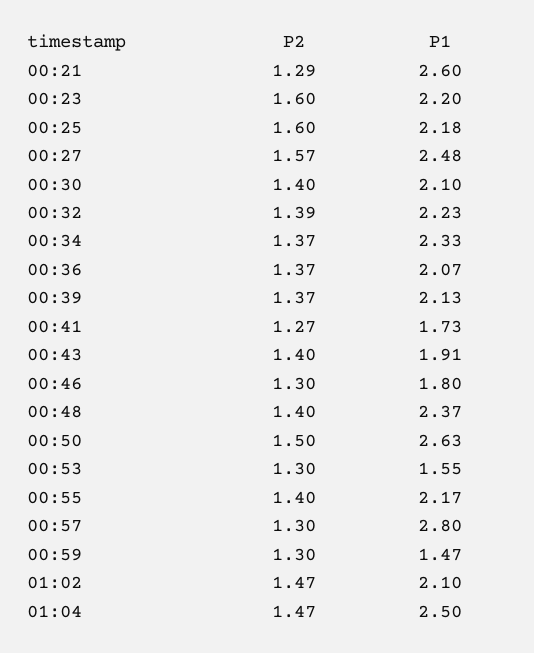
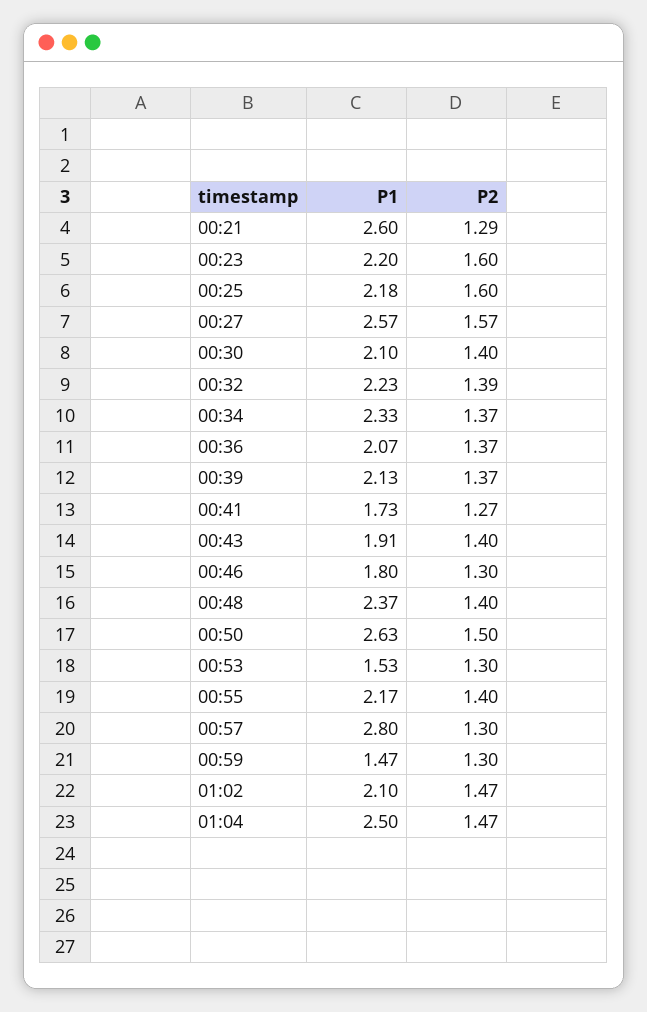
  {
    "P2": {
      "00:21": 1.29,
      "00:23": 1.6,
      "00:25": 1.6,
      "00:27": 1.57,
      "00:30": 1.4,
      "00:32": 1.39,
      "00:34": 1.37,
      "00:36": 1.37,
      "00:39": 1.37,
      "00:41": 1.27,
      "00:43": 1.4,
      "00:46": 1.3,
      "00:48": 1.4,
      "00:50": 1.5,
      "00:53": 1.3,
      "00:55": 1.4,
      "00:57": 1.3,
      "00:59": 1.3,
      "01:02": 1.47,
      "01:04": 1.47
    },
    "P1": {
      "00:21": 2.6,
      "00:23": 2.2,
      "00:25": 2.18,
-     "00:27": 2.48,
+     "00:27": 2.57,
      "00:30": 2.1,
      "00:32": 2.23,
      "00:34": 2.33,
      "00:36": 2.07,
      "00:39": 2.13,
      "00:41": 1.73,
      "00:43": 1.91,
      "00:46": 1.8,
      "00:48": 2.37,
      "00:50": 2.63,
-     "00:53": 1.55,
+     "00:53": 1.53,
      "00:55": 2.17,
      "00:57": 2.8,
      "00:59": 1.47,
      "01:02": 2.1,
      "01:04": 2.5
    }
  }

